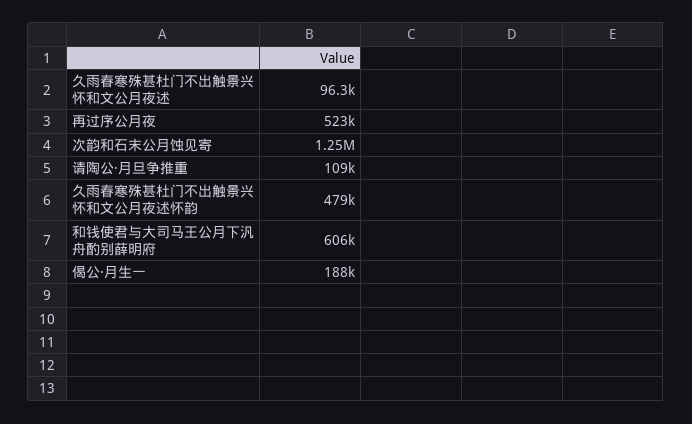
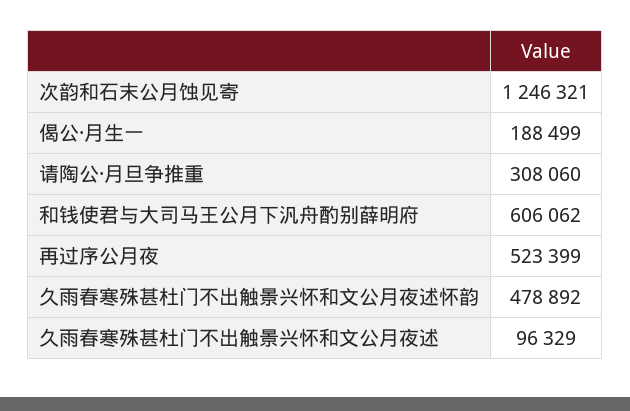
  {
    "久雨春寒殊甚杜门不出触景兴怀和文公月夜述": 96329,
    "再过序公月夜": 523399,
    "次韵和石末公月蚀见寄": 1246321,
-   "请陶公·月旦争推重": 109000,
+   "请陶公·月旦争推重": 308060,
    "久雨春寒殊甚杜门不出触景兴怀和文公月夜述怀韵": 478892,
    "和钱使君与大司马王公月下汎舟酌别薛明府": 606062,
    "偈公·月生一": 188499
  }

